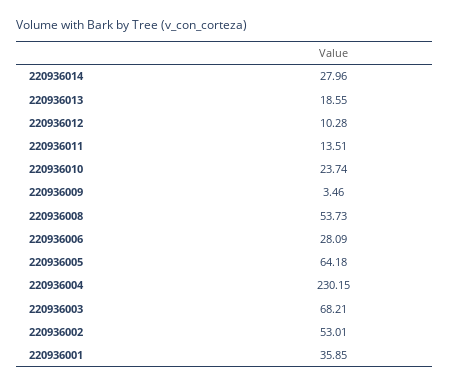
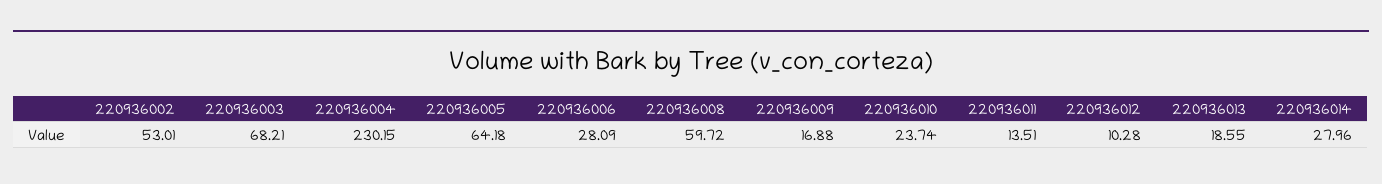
  {
    "220936014": 27.96,
    "220936013": 18.55,
    "220936012": 10.28,
    "220936011": 13.51,
    "220936010": 23.74,
-   "220936009": 3.46,
+   "220936009": 16.88,
-   "220936008": 53.73,
+   "220936008": 59.72,
    "220936006": 28.09,
    "220936005": 64.18,
    "220936004": 230.15,
    "220936003": 68.21,
-   "220936002": 53.01,
+   "220936002": 53.01
-   "220936001": 35.85
  }

